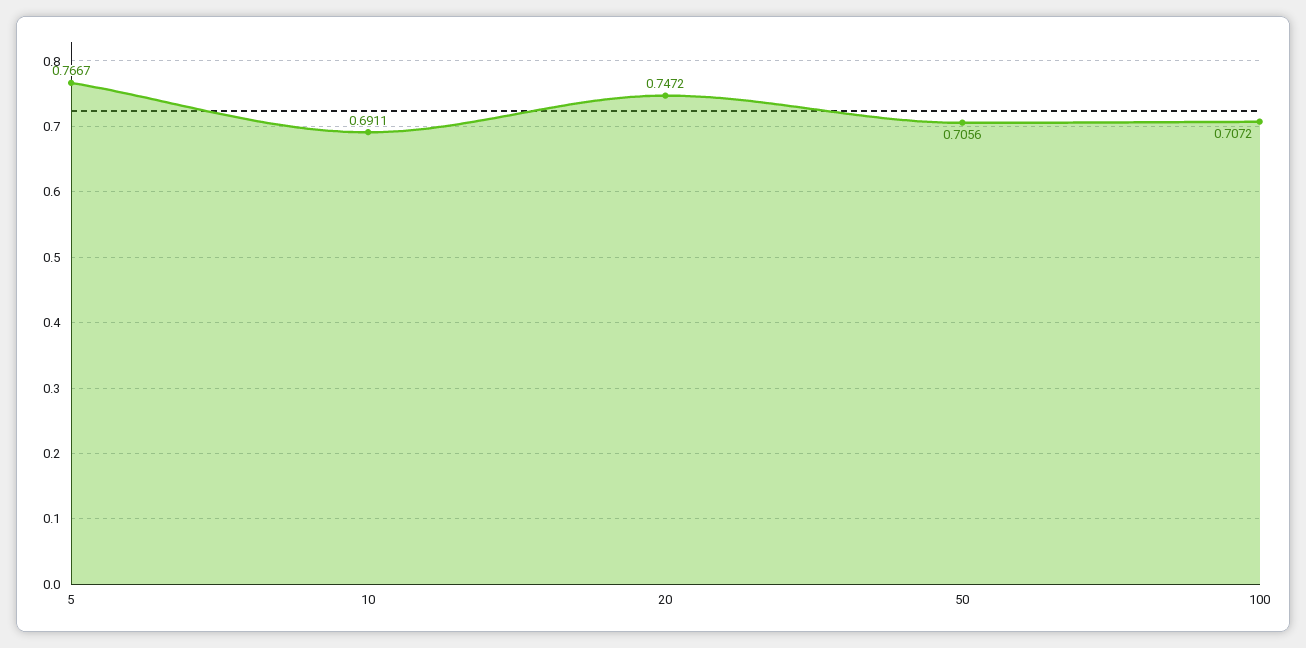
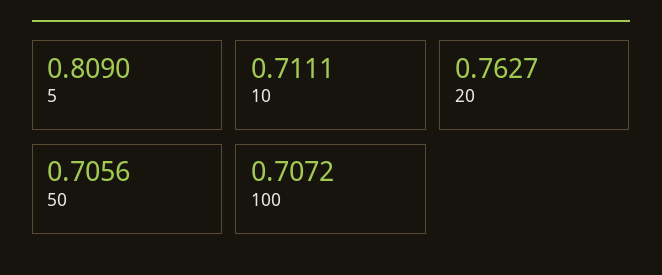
  {
-   "5": 0.7667,
+   "5": 0.809,
-   "10": 0.6911,
+   "10": 0.7111,
-   "20": 0.7472,
+   "20": 0.7627,
    "50": 0.7056,
    "100": 0.7072
  }

